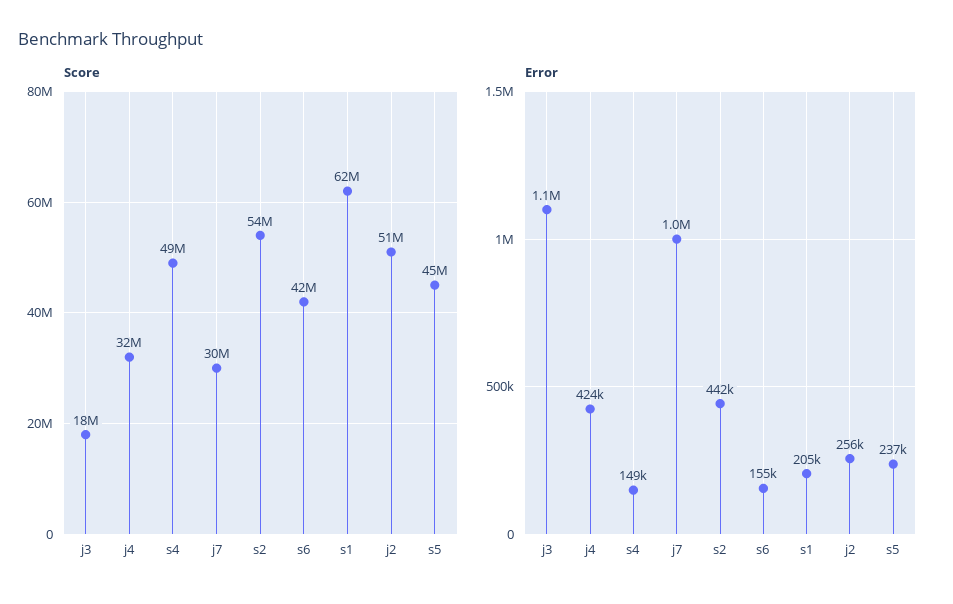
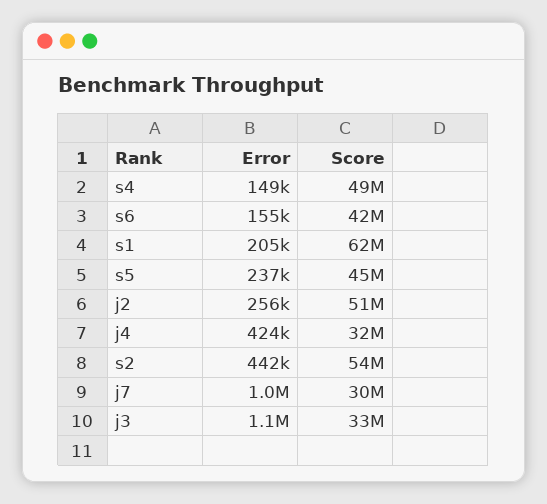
  {
    "Score": {
-     "j3": 18000000,
+     "j3": 33000000,
      "j4": 32000000,
      "s4": 49000000,
      "j7": 30000000,
      "s2": 54000000,
      "s6": 42000000,
      "s1": 62000000,
      "j2": 51000000,
      "s5": 45000000
    },
    "Error": {
      "j3": 1100000,
      "j4": 424000,
      "s4": 149000,
      "j7": 1000000,
      "s2": 442000,
      "s6": 155000,
      "s1": 205000,
      "j2": 256000,
      "s5": 237000
    }
  }

